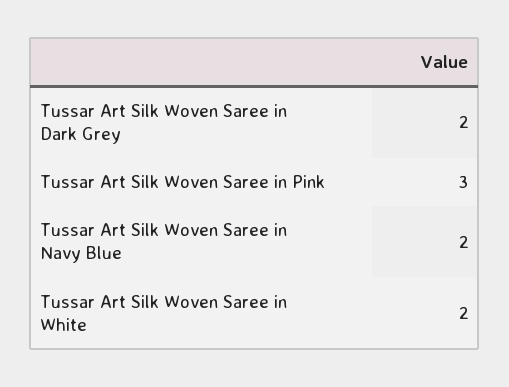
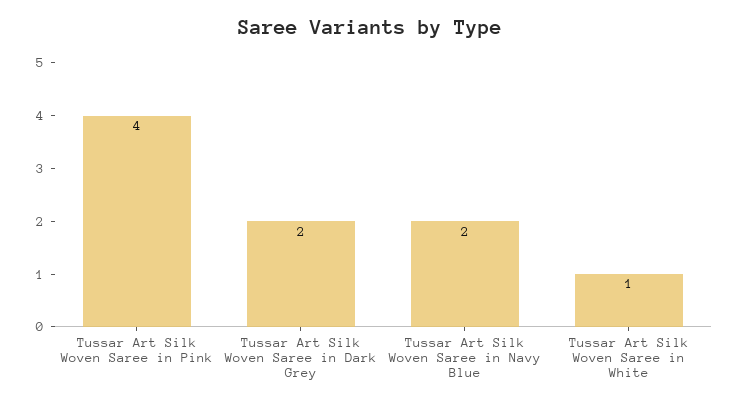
  {
    "Tussar Art Silk Woven Saree in Dark Grey": 2,
-   "Tussar Art Silk Woven Saree in Pink": 3,
+   "Tussar Art Silk Woven Saree in Pink": 4,
    "Tussar Art Silk Woven Saree in Navy Blue": 2,
-   "Tussar Art Silk Woven Saree in White": 2
+   "Tussar Art Silk Woven Saree in White": 1
  }

